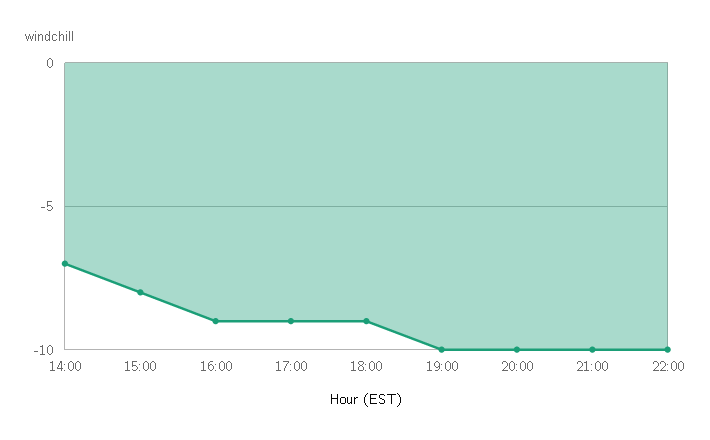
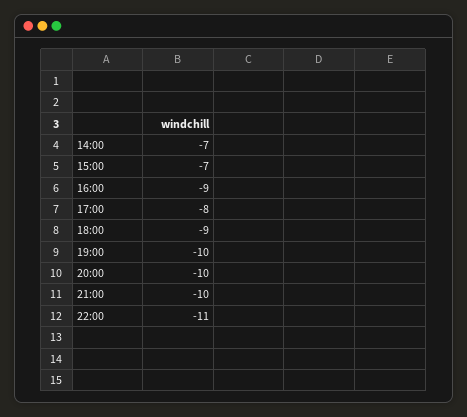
  {
    "14:00": -7,
-   "15:00": -8,
+   "15:00": -7,
    "16:00": -9,
-   "17:00": -9,
+   "17:00": -8,
    "18:00": -9,
    "19:00": -10,
    "20:00": -10,
    "21:00": -10,
-   "22:00": -10
+   "22:00": -11
  }

